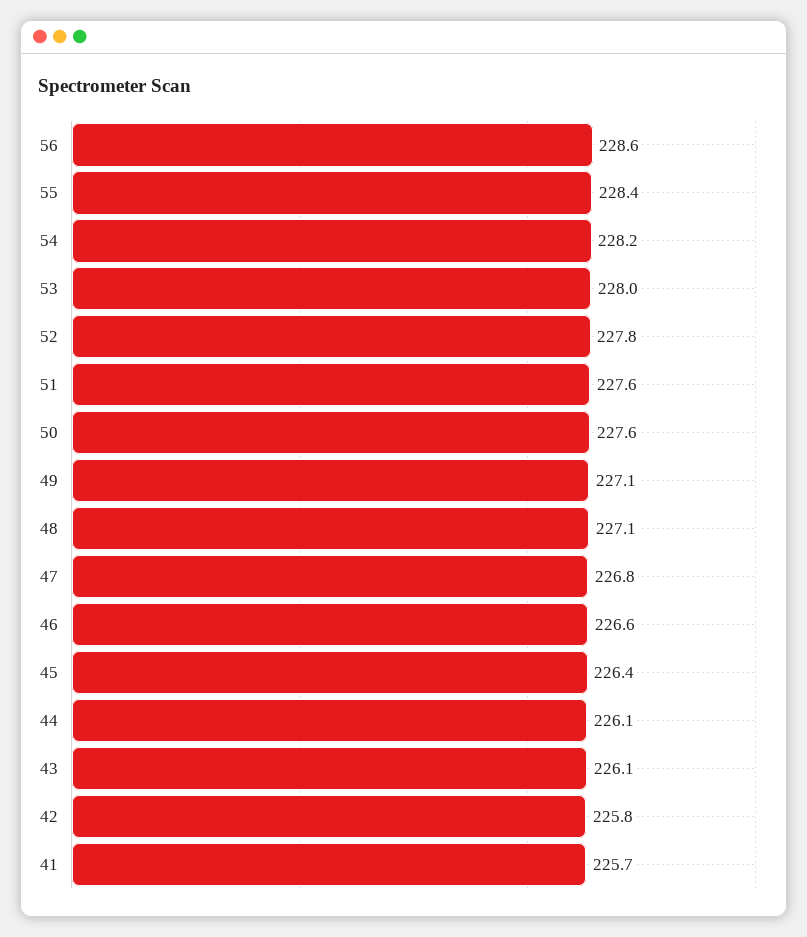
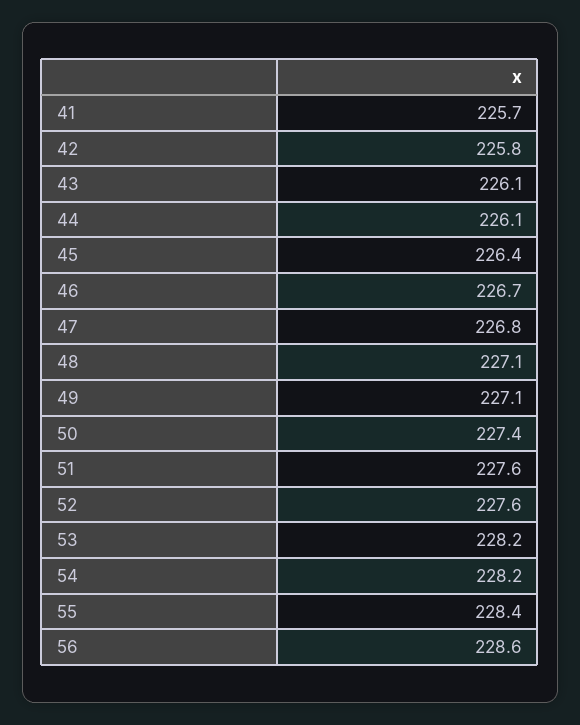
  {
    "56": 228.6,
    "55": 228.4,
    "54": 228.2,
-   "53": 228,
+   "53": 228.2,
-   "52": 227.8,
+   "52": 227.6,
    "51": 227.6,
-   "50": 227.6,
+   "50": 227.4,
    "49": 227.1,
    "48": 227.1,
    "47": 226.8,
-   "46": 226.6,
+   "46": 226.7,
    "45": 226.4,
    "44": 226.1,
    "43": 226.1,
    "42": 225.8,
    "41": 225.7
  }

